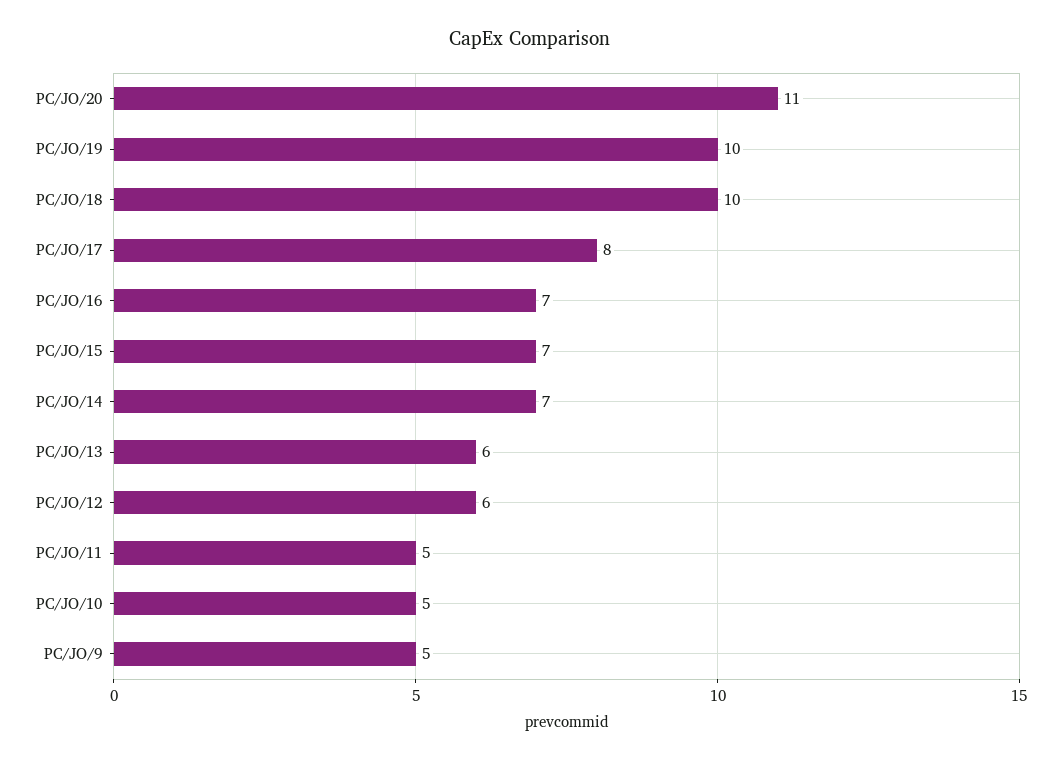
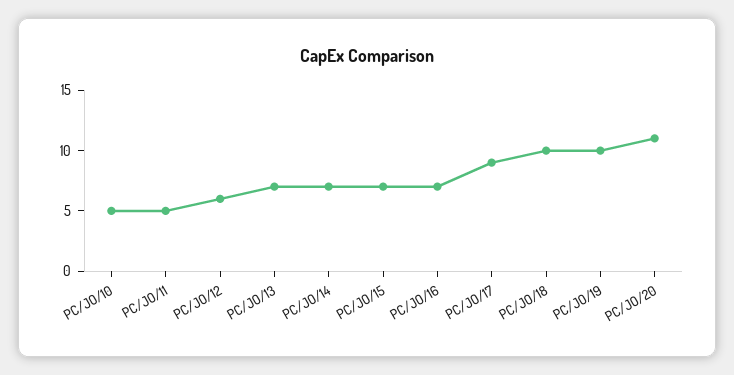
  {
    "PC/JO/20": 11,
    "PC/JO/19": 10,
    "PC/JO/18": 10,
-   "PC/JO/17": 8,
+   "PC/JO/17": 9,
    "PC/JO/16": 7,
    "PC/JO/15": 7,
    "PC/JO/14": 7,
-   "PC/JO/13": 6,
+   "PC/JO/13": 7,
    "PC/JO/12": 6,
    "PC/JO/11": 5,
-   "PC/JO/10": 5,
+   "PC/JO/10": 5
-   "PC/JO/9": 5
  }

